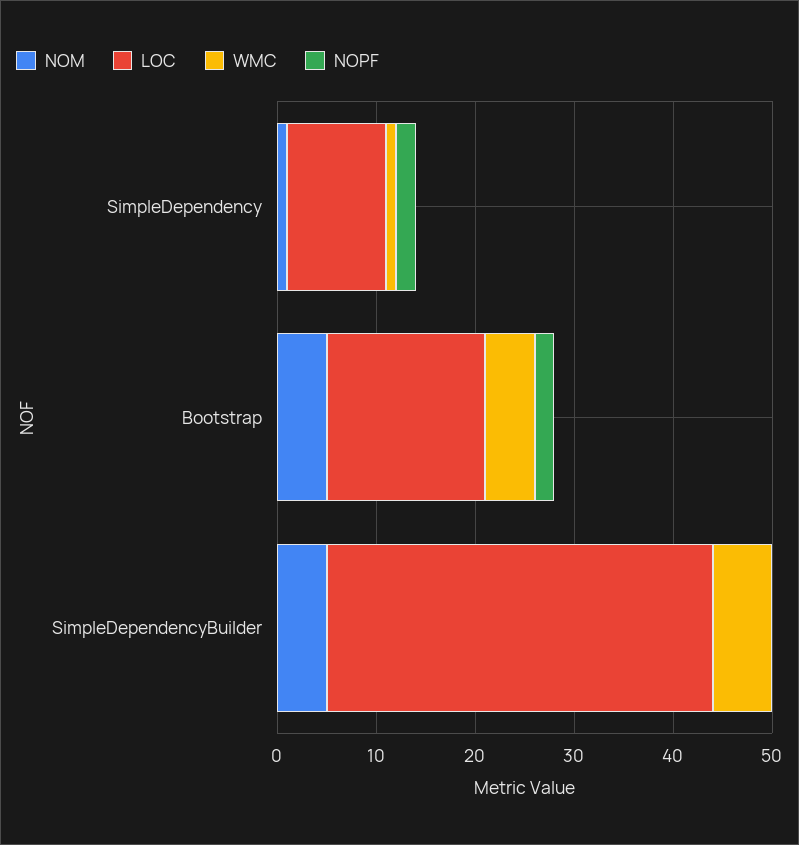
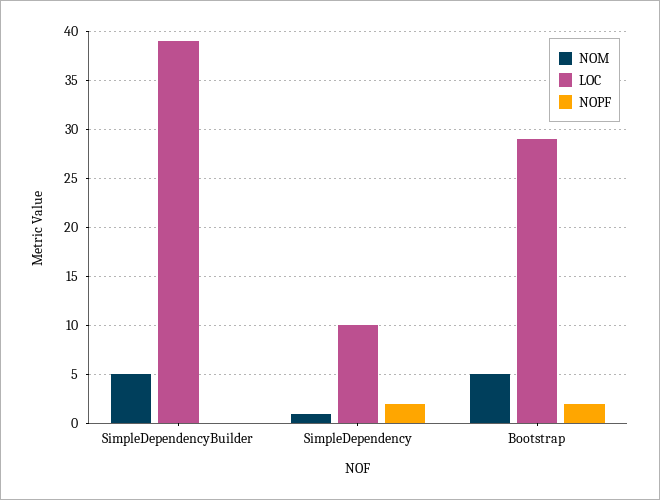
  {
    "NOM": {
      "SimpleDependency": 1,
      "Bootstrap": 5,
      "SimpleDependencyBuilder": 5
    },
    "LOC": {
      "SimpleDependency": 10,
-     "Bootstrap": 16,
+     "Bootstrap": 29,
      "SimpleDependencyBuilder": 39
    },
-   "WMC": {
-     "SimpleDependency": 1,
-     "Bootstrap": 5,
-     "SimpleDependencyBuilder": 6
-   },
    "NOPF": {
      "SimpleDependency": 2,
      "Bootstrap": 2,
      "SimpleDependencyBuilder": 0
    }
  }

